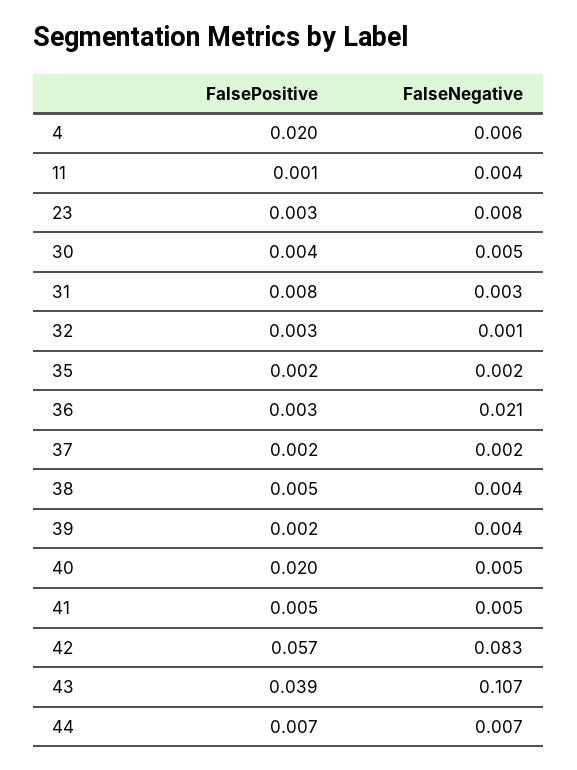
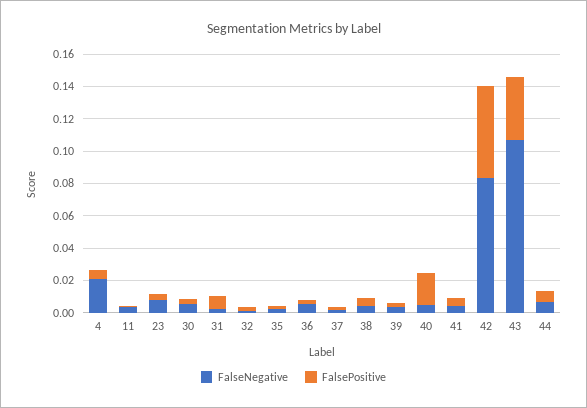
  {
    "FalsePositive": {
-     "4": 0.02,
+     "4": 0.005,
      "11": 0.001,
      "23": 0.003,
      "30": 0.004,
      "31": 0.008,
      "32": 0.003,
      "35": 0.002,
      "36": 0.003,
      "37": 0.002,
      "38": 0.005,
      "39": 0.002,
      "40": 0.02,
      "41": 0.005,
      "42": 0.057,
      "43": 0.039,
      "44": 0.007
    },
    "FalseNegative": {
-     "4": 0.006,
+     "4": 0.02,
      "11": 0.004,
      "23": 0.008,
      "30": 0.005,
      "31": 0.003,
      "32": 0.001,
      "35": 0.002,
-     "36": 0.021,
+     "36": 0.005,
      "37": 0.002,
      "38": 0.004,
      "39": 0.004,
      "40": 0.005,
      "41": 0.005,
      "42": 0.083,
      "43": 0.107,
      "44": 0.007
    }
  }

